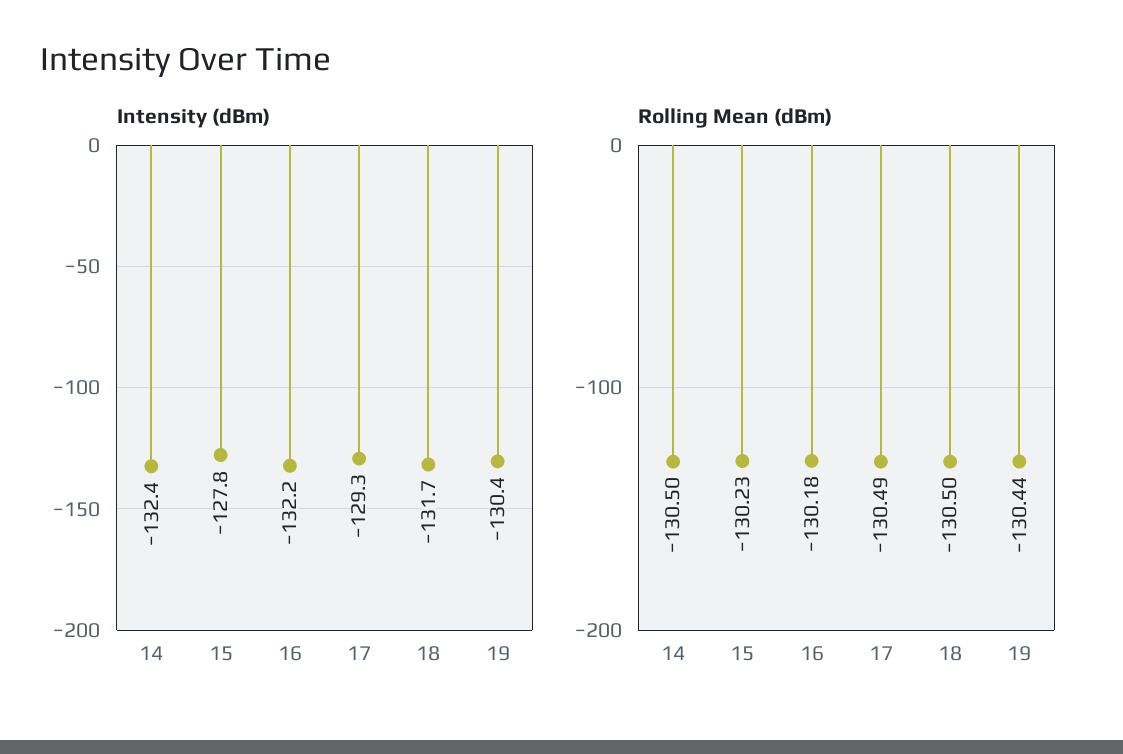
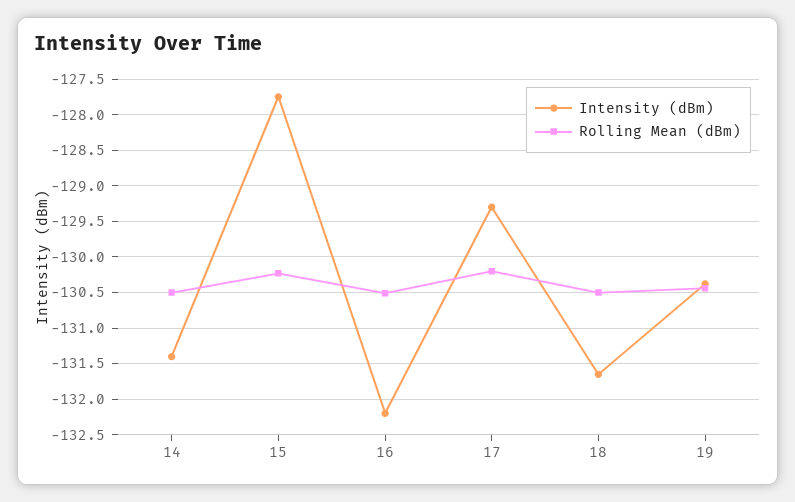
  {
    "Intensity (dBm)": {
-     "14": -132.4,
+     "14": -131.4,
      "15": -127.8,
      "16": -132.2,
      "17": -129.3,
      "18": -131.7,
      "19": -130.4
    },
    "Rolling Mean (dBm)": {
      "14": -130.5,
      "15": -130.23,
-     "16": -130.18,
+     "16": -130.5,
-     "17": -130.49,
+     "17": -130.2,
      "18": -130.5,
      "19": -130.44
    }
  }

